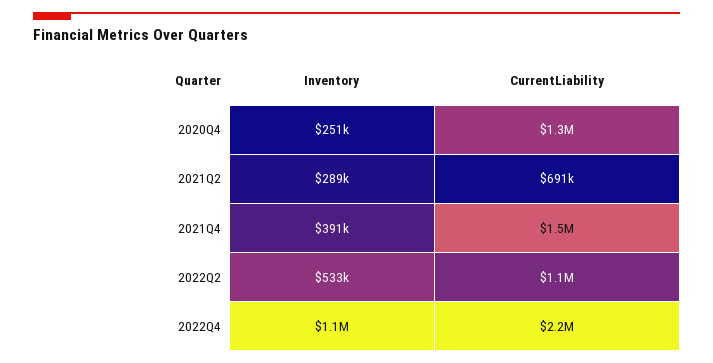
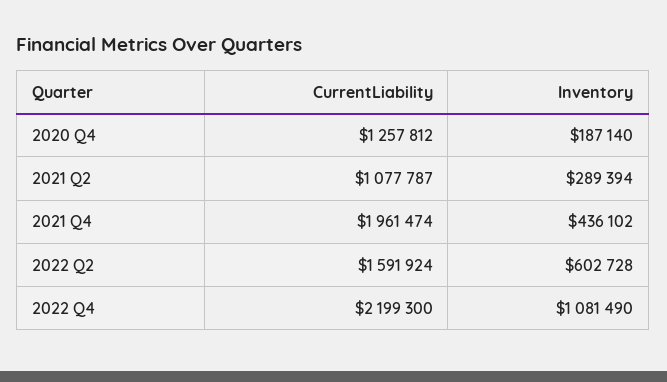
  {
    "Inventory": {
-     "2020Q4": 251000,
+     "2020Q4": 187140,
      "2021Q2": 289394,
-     "2021Q4": 391000,
+     "2021Q4": 436102,
-     "2022Q2": 533000,
+     "2022Q2": 602728,
      "2022Q4": 1081490
    },
    "CurrentLiability": {
      "2020Q4": 1257812,
-     "2021Q2": 691000,
+     "2021Q2": 1077787,
-     "2021Q4": 1500000,
+     "2021Q4": 1961474,
-     "2022Q2": 1100000,
+     "2022Q2": 1591924,
      "2022Q4": 2199300
    }
  }

